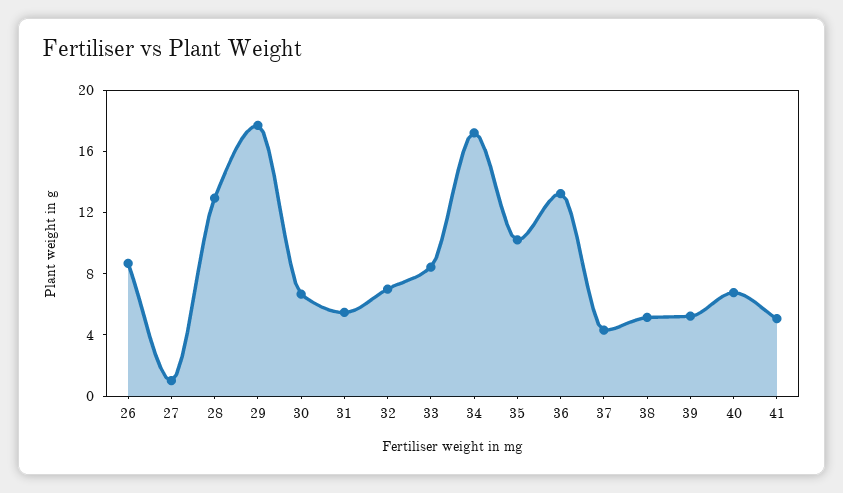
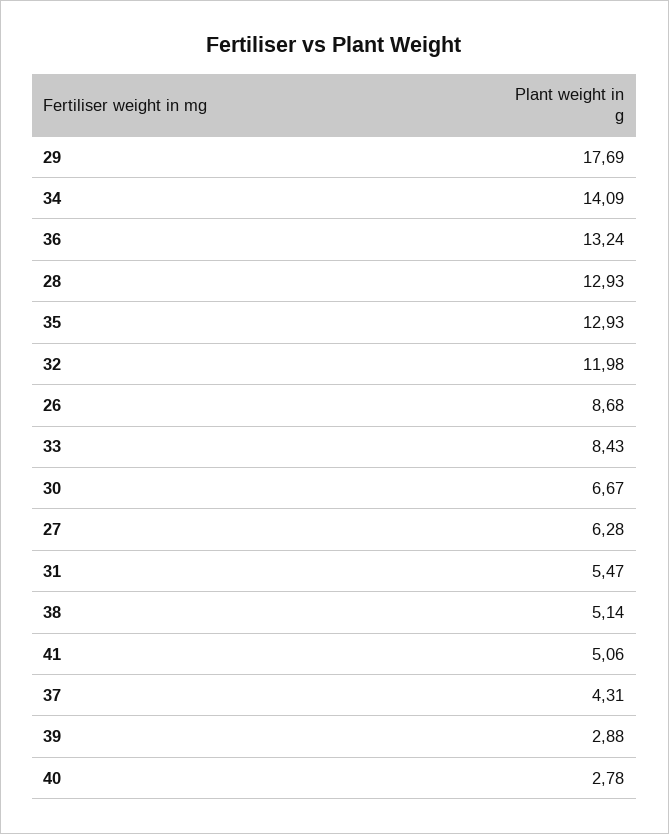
  {
    "26": 8.68,
-   "27": 1,
+   "27": 6.28,
    "28": 12.93,
    "29": 17.69,
    "30": 6.67,
    "31": 5.47,
-   "32": 7,
+   "32": 11.98,
    "33": 8.43,
-   "34": 17,
+   "34": 14.09,
-   "35": 10,
+   "35": 12.93,
    "36": 13.24,
    "37": 4.31,
    "38": 5.14,
-   "39": 5,
+   "39": 2.88,
-   "40": 7,
+   "40": 2.78,
    "41": 5.06
  }

